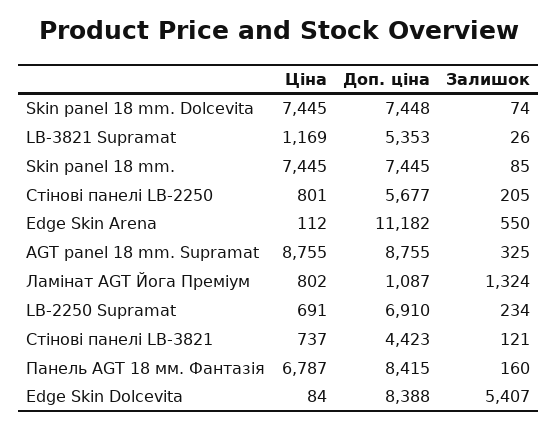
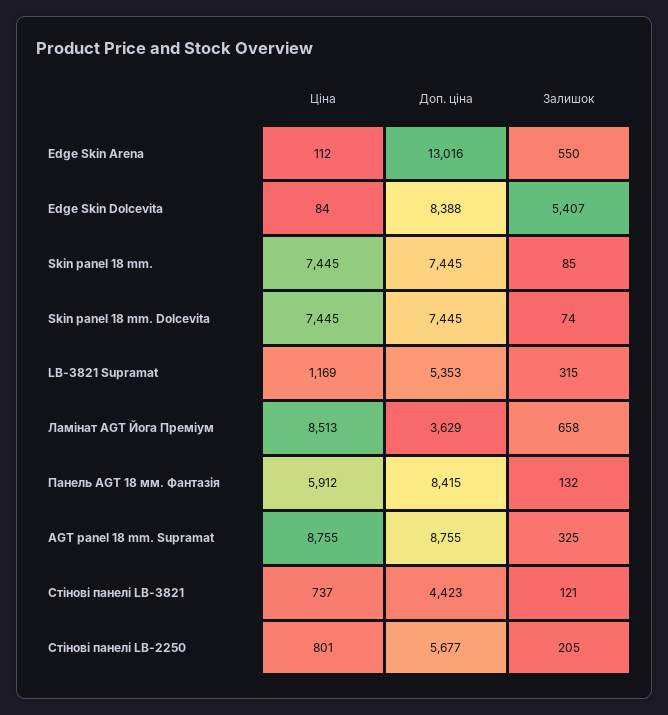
  {
    "Ціна": {
      "Skin panel 18 mm. Dolcevita": 7445,
      "LB-3821 Supramat": 1169,
      "Skin panel 18 mm.": 7445,
      "Стінові панелі LB-2250": 801,
      "Edge Skin Arena": 112,
      "AGT panel 18 mm. Supramat": 8755,
-     "Ламінат AGT Йога Преміум": 802,
+     "Ламінат AGT Йога Преміум": 8513,
-     "LB-2250 Supramat": 691,
      "Стінові панелі LB-3821": 737,
-     "Панель AGT 18 мм. Фантазія": 6787,
+     "Панель AGT 18 мм. Фантазія": 5912,
      "Edge Skin Dolcevita": 84
    },
    "Доп. ціна": {
-     "Skin panel 18 mm. Dolcevita": 7448,
+     "Skin panel 18 mm. Dolcevita": 7445,
      "LB-3821 Supramat": 5353,
      "Skin panel 18 mm.": 7445,
      "Стінові панелі LB-2250": 5677,
-     "Edge Skin Arena": 11182,
+     "Edge Skin Arena": 13016,
      "AGT panel 18 mm. Supramat": 8755,
-     "Ламінат AGT Йога Преміум": 1087,
+     "Ламінат AGT Йога Преміум": 3629,
-     "LB-2250 Supramat": 6910,
      "Стінові панелі LB-3821": 4423,
      "Панель AGT 18 мм. Фантазія": 8415,
      "Edge Skin Dolcevita": 8388
    },
    "Залишок": {
      "Skin panel 18 mm. Dolcevita": 74,
-     "LB-3821 Supramat": 26,
+     "LB-3821 Supramat": 315,
      "Skin panel 18 mm.": 85,
      "Стінові панелі LB-2250": 205,
      "Edge Skin Arena": 550,
      "AGT panel 18 mm. Supramat": 325,
-     "Ламінат AGT Йога Преміум": 1324,
+     "Ламінат AGT Йога Преміум": 658,
-     "LB-2250 Supramat": 234,
      "Стінові панелі LB-3821": 121,
-     "Панель AGT 18 мм. Фантазія": 160,
+     "Панель AGT 18 мм. Фантазія": 132,
      "Edge Skin Dolcevita": 5407
    }
  }

